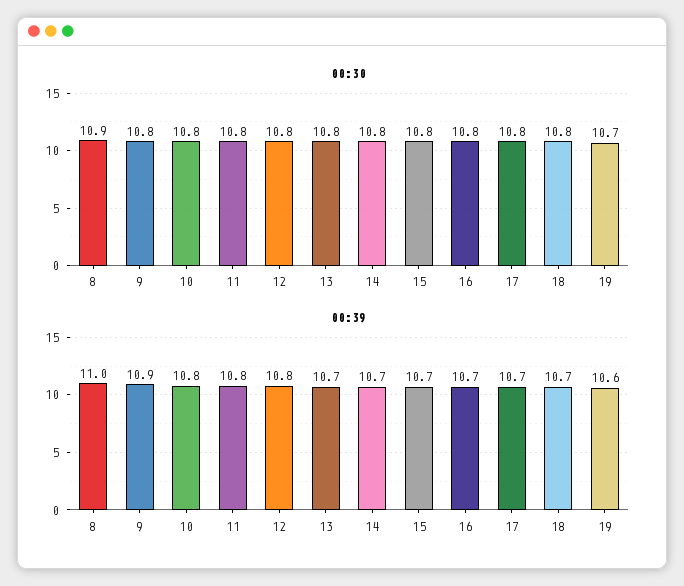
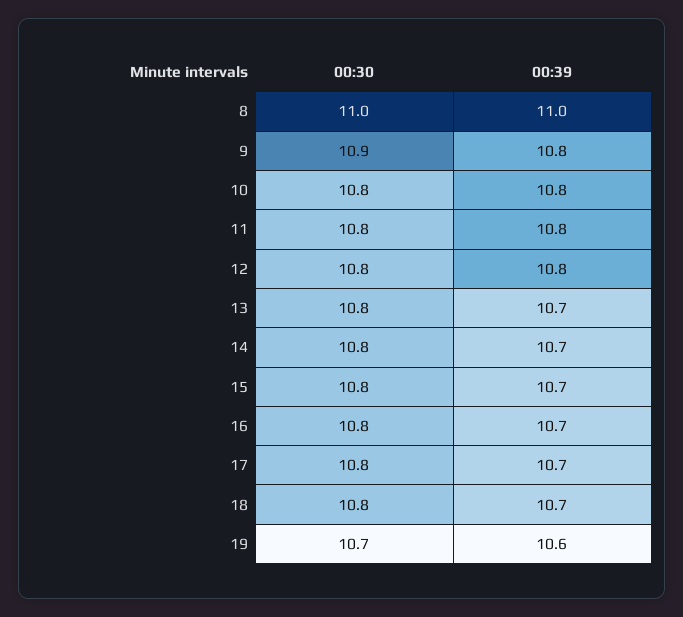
  {
    "00:30": {
-     "8": 10.9,
+     "8": 11,
-     "9": 10.8,
+     "9": 10.9,
      "10": 10.8,
      "11": 10.8,
      "12": 10.8,
      "13": 10.8,
      "14": 10.8,
      "15": 10.8,
      "16": 10.8,
      "17": 10.8,
      "18": 10.8,
      "19": 10.7
    },
    "00:39": {
      "8": 11,
-     "9": 10.9,
+     "9": 10.8,
      "10": 10.8,
      "11": 10.8,
      "12": 10.8,
      "13": 10.7,
      "14": 10.7,
      "15": 10.7,
      "16": 10.7,
      "17": 10.7,
      "18": 10.7,
      "19": 10.6
    }
  }

